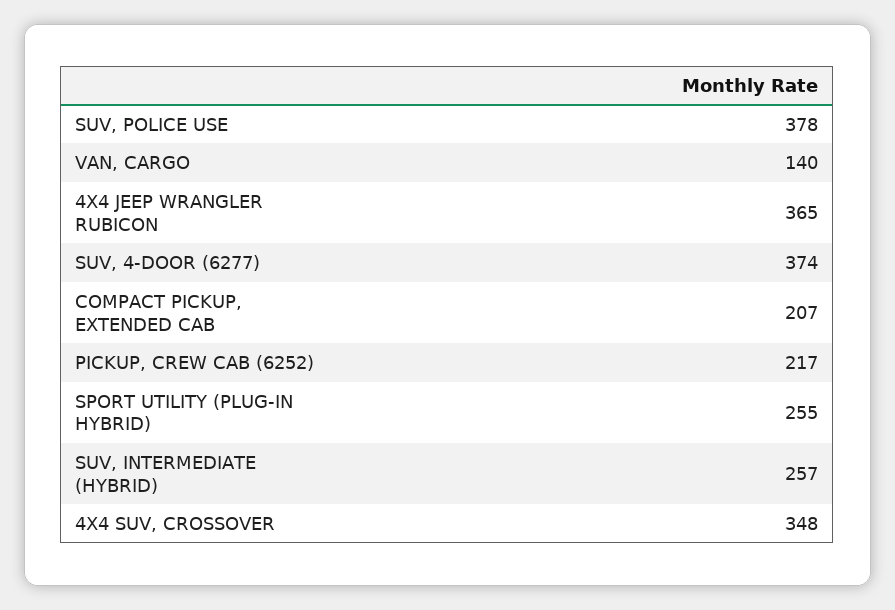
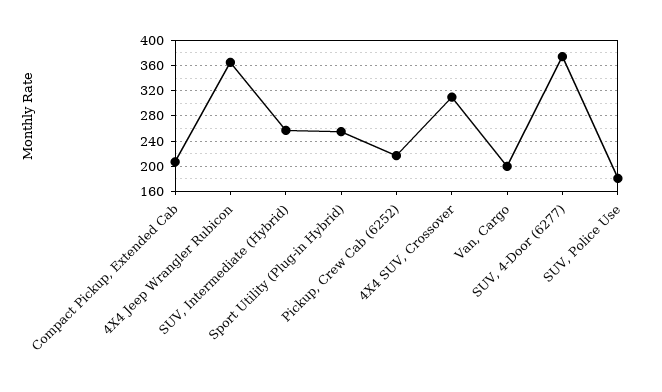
  {
-   "SUV, POLICE USE": 378,
+   "SUV, POLICE USE": 180,
-   "VAN, CARGO": 140,
+   "VAN, CARGO": 200,
    "4X4 JEEP WRANGLER RUBICON": 365,
    "SUV, 4-DOOR (6277)": 374,
    "COMPACT PICKUP, EXTENDED CAB": 207,
    "PICKUP, CREW CAB (6252)": 217,
    "SPORT UTILITY (PLUG-IN HYBRID)": 255,
    "SUV, INTERMEDIATE (HYBRID)": 257,
-   "4X4 SUV, CROSSOVER": 348
+   "4X4 SUV, CROSSOVER": 310
  }

